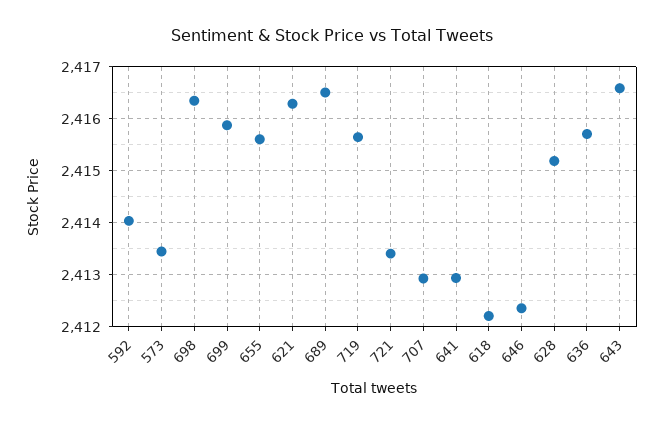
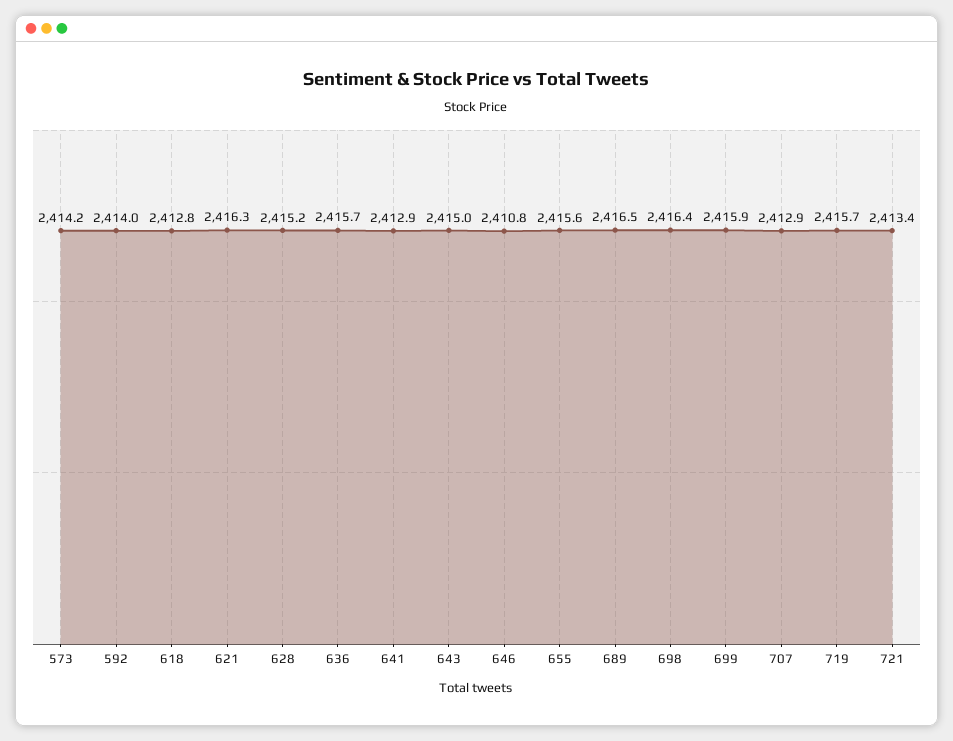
  {
    "592": 2414,
-   "573": 2413.4,
+   "573": 2414.2,
    "698": 2416.4,
    "699": 2415.9,
    "655": 2415.6,
    "621": 2416.3,
    "689": 2416.5,
    "719": 2415.7,
    "721": 2413.4,
    "707": 2412.9,
    "641": 2412.9,
-   "618": 2412.2,
+   "618": 2412.8,
-   "646": 2412.4,
+   "646": 2410.8,
    "628": 2415.2,
    "636": 2415.7,
-   "643": 2416.6
+   "643": 2415
  }

